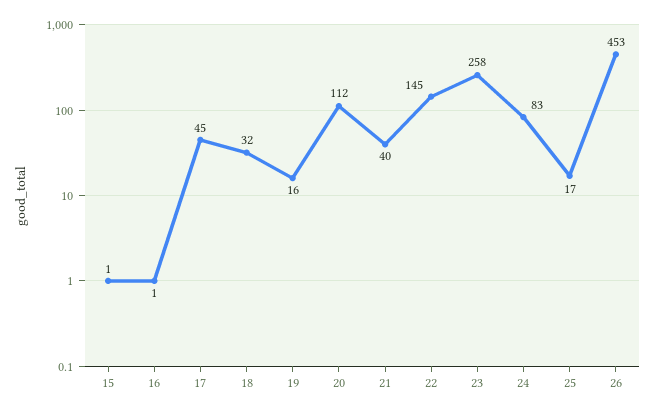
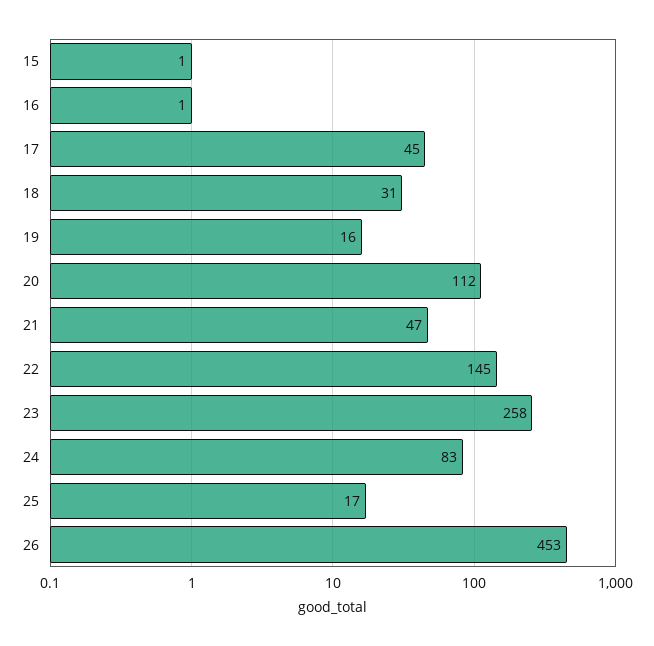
  {
    "15": 1,
    "16": 1,
    "17": 45,
-   "18": 32,
+   "18": 31,
    "19": 16,
    "20": 112,
-   "21": 40,
+   "21": 47,
    "22": 145,
    "23": 258,
    "24": 83,
    "25": 17,
    "26": 453
  }

